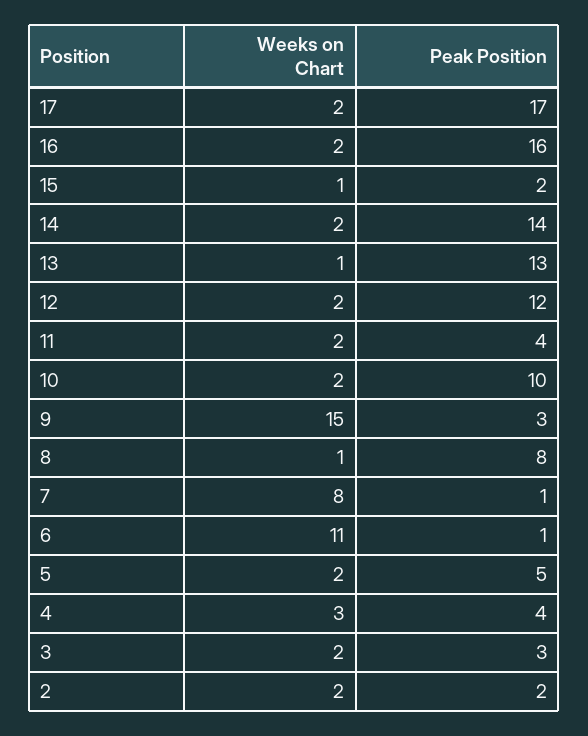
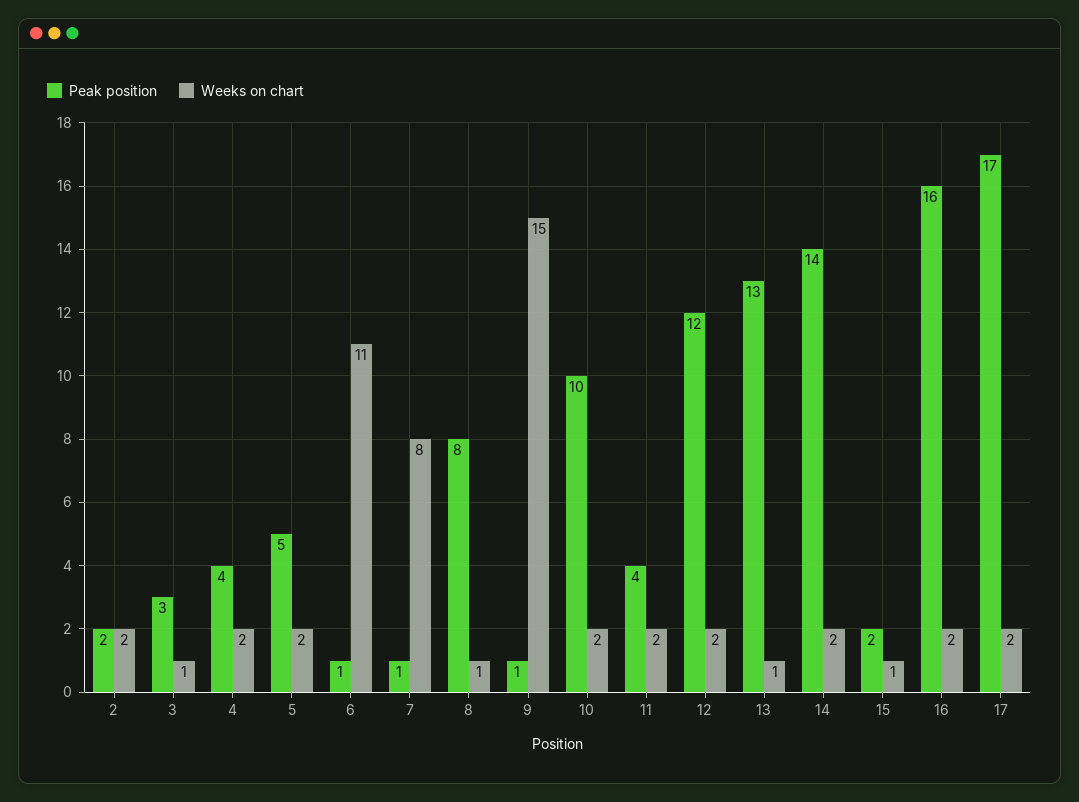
  {
    "Weeks on Chart": {
      "17": 2,
      "16": 2,
      "15": 1,
      "14": 2,
      "13": 1,
      "12": 2,
      "11": 2,
      "10": 2,
      "9": 15,
      "8": 1,
      "7": 8,
      "6": 11,
      "5": 2,
-     "4": 3,
+     "4": 2,
-     "3": 2,
+     "3": 1,
      "2": 2
    },
    "Peak Position": {
      "17": 17,
      "16": 16,
      "15": 2,
      "14": 14,
      "13": 13,
      "12": 12,
      "11": 4,
      "10": 10,
-     "9": 3,
+     "9": 1,
      "8": 8,
      "7": 1,
      "6": 1,
      "5": 5,
      "4": 4,
      "3": 3,
      "2": 2
    }
  }

